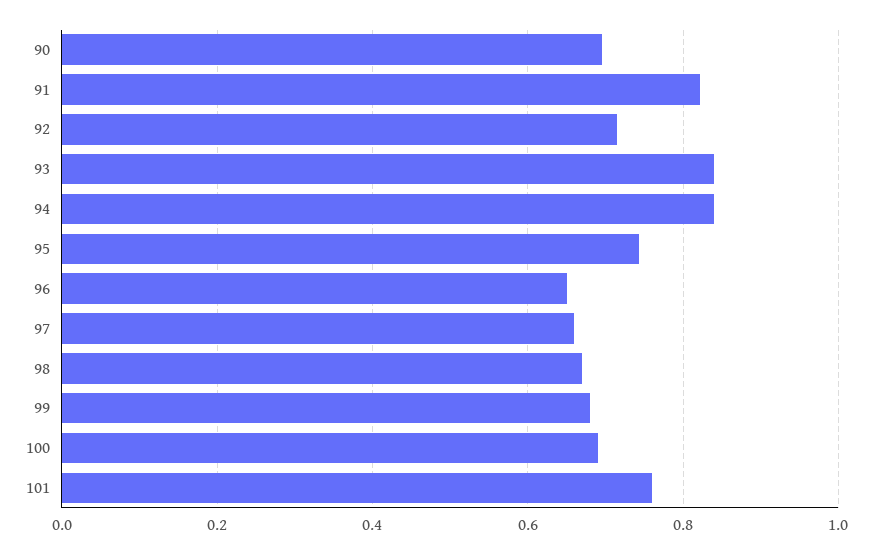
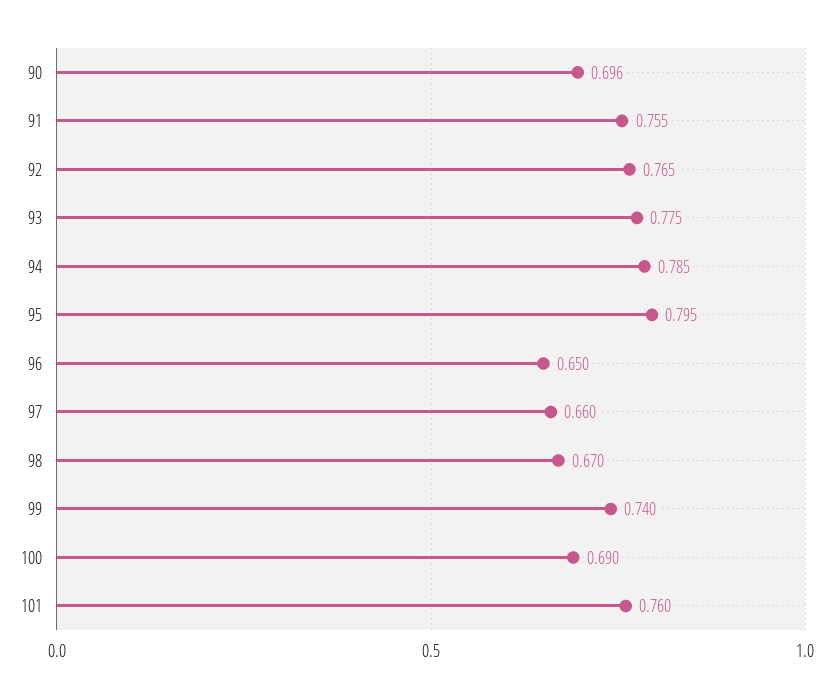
  {
    "90": 0.696,
-   "91": 0.82,
+   "91": 0.755,
-   "92": 0.72,
+   "92": 0.765,
-   "93": 0.84,
+   "93": 0.775,
-   "94": 0.84,
+   "94": 0.785,
-   "95": 0.74,
+   "95": 0.795,
    "96": 0.65,
    "97": 0.66,
    "98": 0.67,
-   "99": 0.68,
+   "99": 0.74,
    "100": 0.69,
    "101": 0.76
  }

